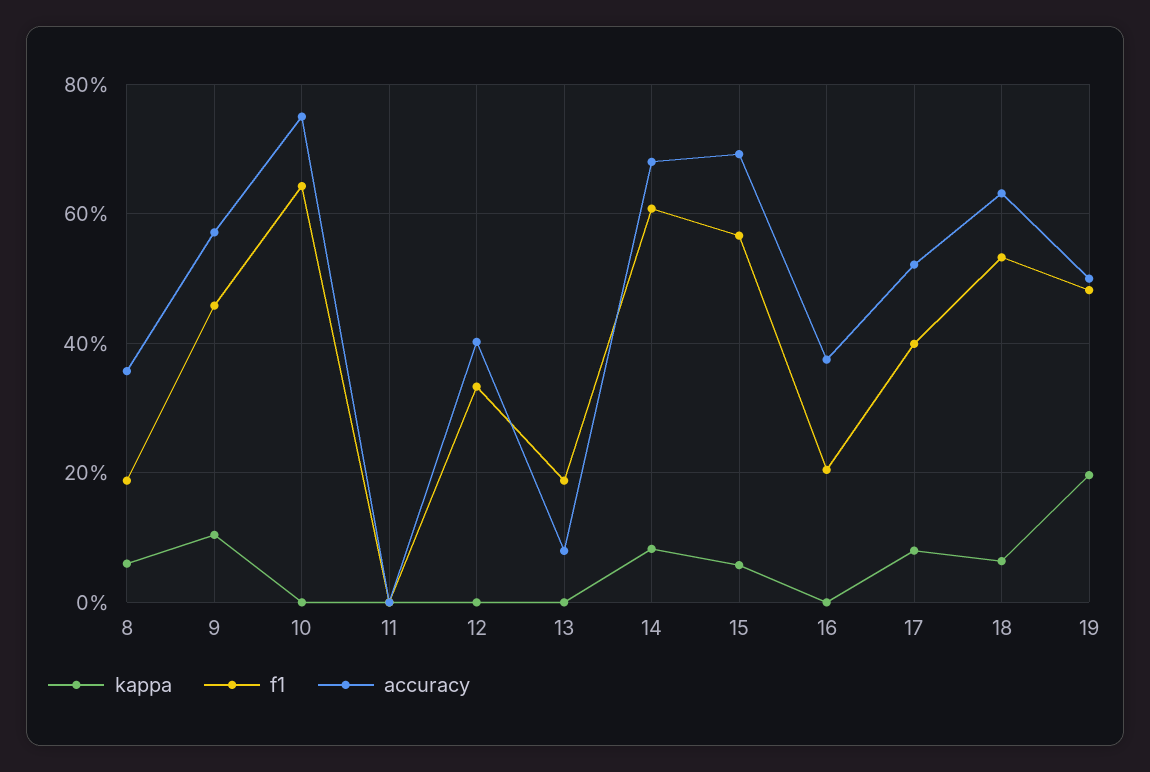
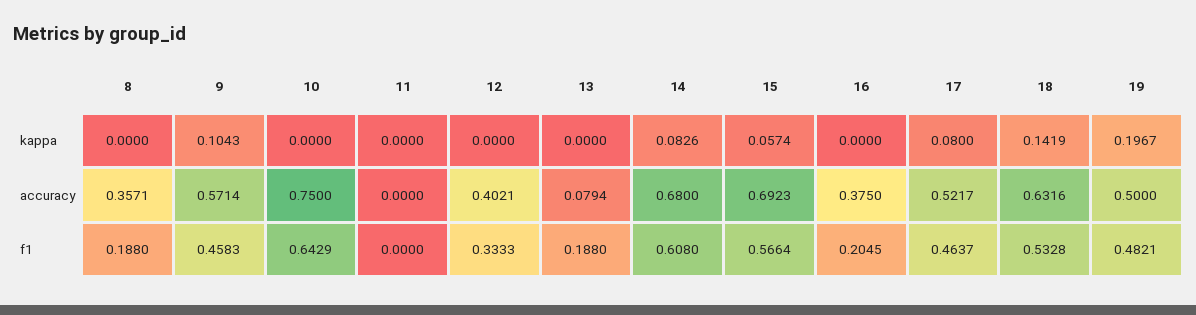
  {
    "kappa": {
-     "8": 0.06,
+     "8": 0,
      "9": 0.1043,
      "10": 0,
      "11": 0,
      "12": 0,
      "13": 0,
      "14": 0.0826,
      "15": 0.0574,
      "16": 0,
      "17": 0.08,
-     "18": 0.06,
+     "18": 0.1419,
      "19": 0.1967
    },
    "f1": {
      "8": 0.188,
      "9": 0.4583,
      "10": 0.6429,
      "11": 0,
      "12": 0.3333,
      "13": 0.188,
      "14": 0.608,
      "15": 0.5664,
      "16": 0.2045,
-     "17": 0.4,
+     "17": 0.4637,
      "18": 0.5328,
      "19": 0.4821
    },
    "accuracy": {
      "8": 0.3571,
      "9": 0.5714,
      "10": 0.75,
      "11": 0,
      "12": 0.4021,
      "13": 0.0794,
      "14": 0.68,
      "15": 0.6923,
      "16": 0.375,
      "17": 0.5217,
      "18": 0.6316,
      "19": 0.5
    }
  }

